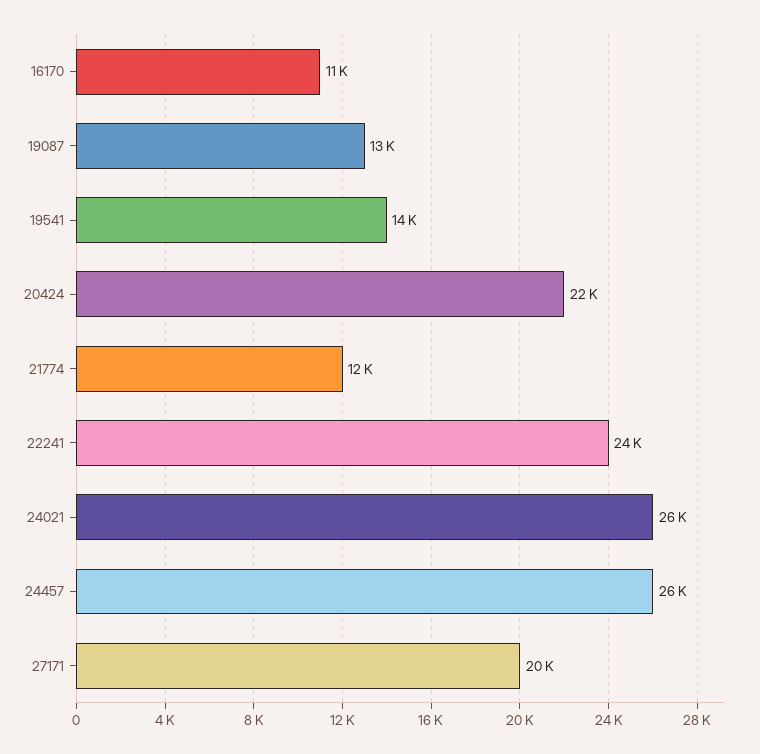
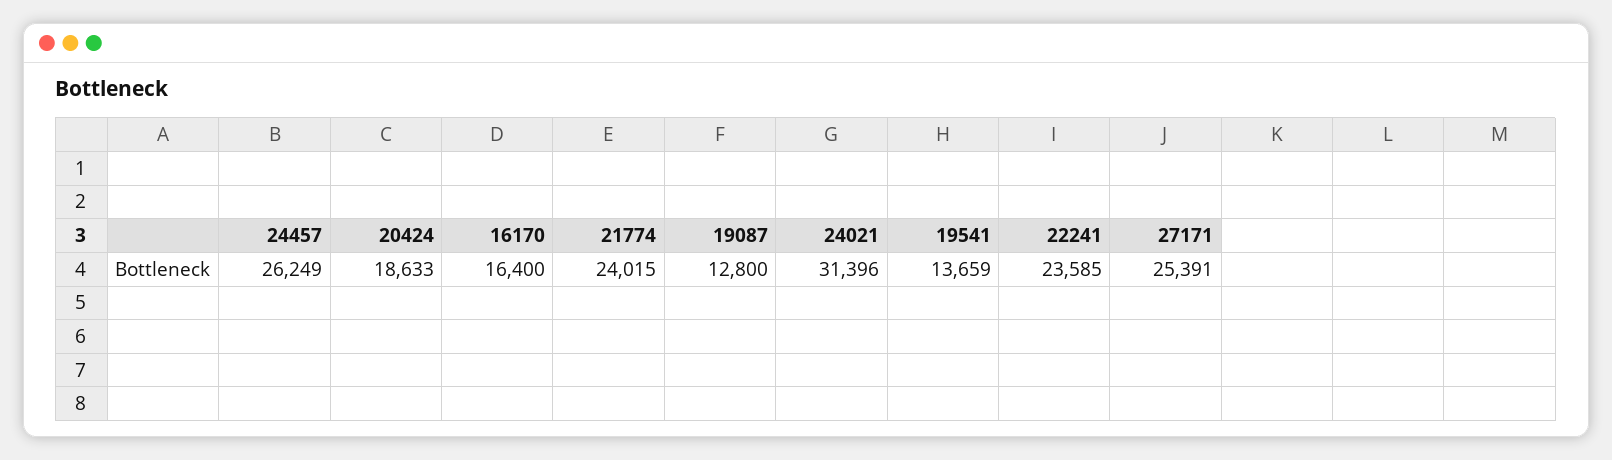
  {
-   "16170": 11000,
+   "16170": 16400,
    "19087": 12800,
    "19541": 13659,
-   "20424": 22000,
+   "20424": 18633,
-   "21774": 12000,
+   "21774": 24015,
    "22241": 23585,
-   "24021": 26000,
+   "24021": 31396,
    "24457": 26249,
-   "27171": 20000
+   "27171": 25391
  }

